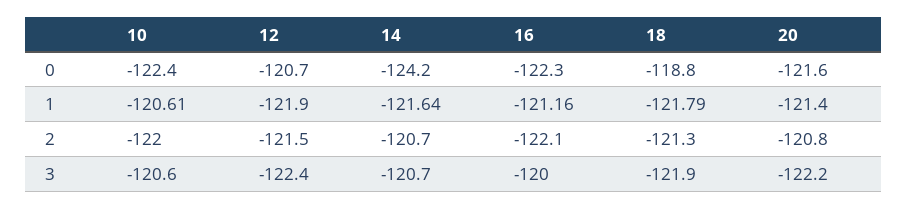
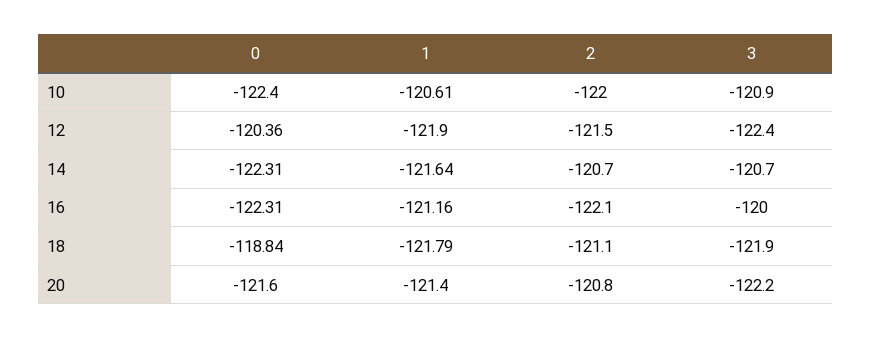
  {
    "10": {
      "0": -122.4,
      "1": -120.61,
      "2": -122,
-     "3": -120.6
+     "3": -120.9
    },
    "12": {
-     "0": -120.7,
+     "0": -120.36,
      "1": -121.9,
      "2": -121.5,
      "3": -122.4
    },
    "14": {
-     "0": -124.2,
+     "0": -122.31,
      "1": -121.64,
      "2": -120.7,
      "3": -120.7
    },
    "16": {
      "0": -122.31,
      "1": -121.16,
      "2": -122.1,
      "3": -120
    },
    "18": {
      "0": -118.84,
      "1": -121.79,
-     "2": -121.3,
+     "2": -121.1,
      "3": -121.9
    },
    "20": {
      "0": -121.6,
      "1": -121.4,
      "2": -120.8,
      "3": -122.2
    }
  }

